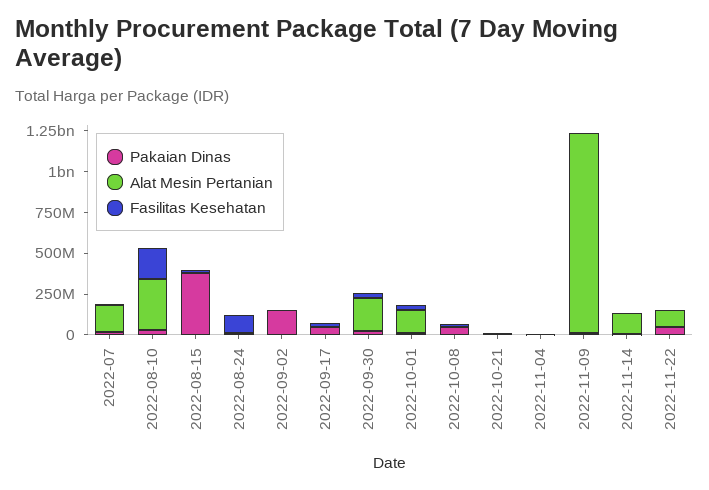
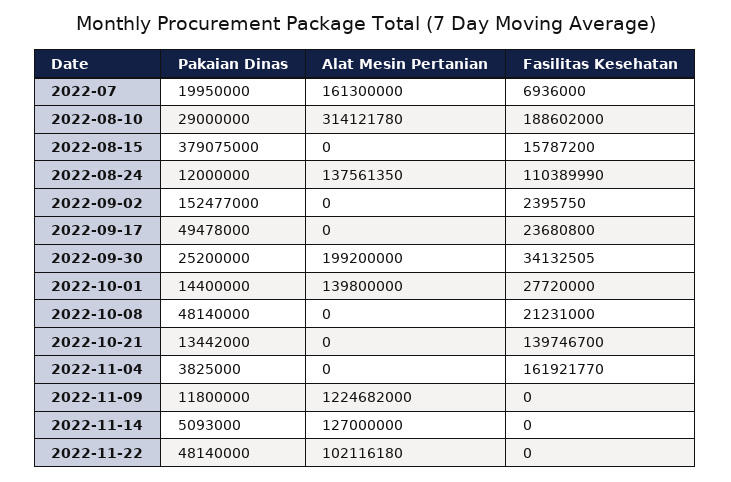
  {
    "Pakaian Dinas": {
      "2022-07": 19950000,
      "2022-08-10": 29000000,
      "2022-08-15": 379075000,
      "2022-08-24": 12000000,
      "2022-09-02": 152477000,
      "2022-09-17": 49478000,
      "2022-09-30": 25200000,
      "2022-10-01": 14400000,
      "2022-10-08": 48140000,
      "2022-10-21": 13442000,
      "2022-11-04": 3825000,
      "2022-11-09": 11800000,
      "2022-11-14": 5093000,
      "2022-11-22": 48140000
    },
    "Alat Mesin Pertanian": {
      "2022-07": 161300000,
      "2022-08-10": 314121780,
      "2022-08-15": 0,
-     "2022-08-24": 0,
+     "2022-08-24": 137561350,
      "2022-09-02": 0,
      "2022-09-17": 0,
      "2022-09-30": 199200000,
      "2022-10-01": 139800000,
      "2022-10-08": 0,
      "2022-10-21": 0,
      "2022-11-04": 0,
      "2022-11-09": 1224682000,
      "2022-11-14": 127000000,
      "2022-11-22": 102116180
    },
    "Fasilitas Kesehatan": {
      "2022-07": 6936000,
      "2022-08-10": 188602000,
      "2022-08-15": 15787200,
      "2022-08-24": 110389990,
      "2022-09-02": 2395750,
      "2022-09-17": 23680800,
      "2022-09-30": 34132505,
      "2022-10-01": 27720000,
      "2022-10-08": 21231000,
-     "2022-10-21": 0,
+     "2022-10-21": 139746700,
-     "2022-11-04": 0,
+     "2022-11-04": 161921770,
      "2022-11-09": 0,
      "2022-11-14": 0,
      "2022-11-22": 0
    }
  }

